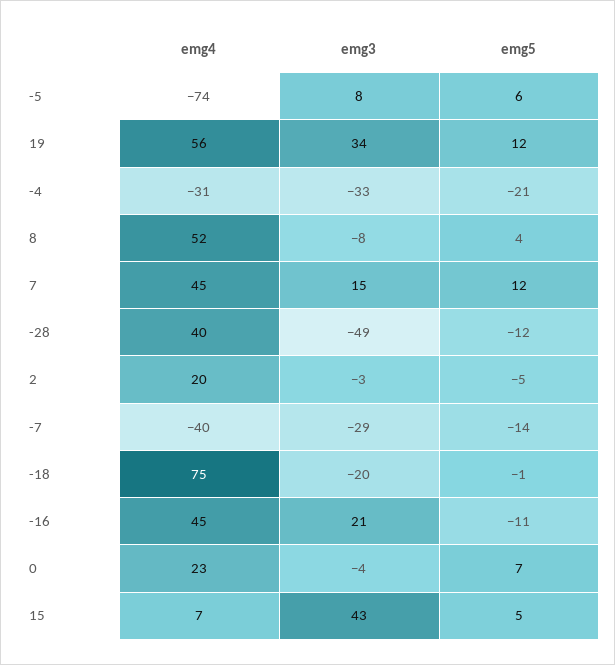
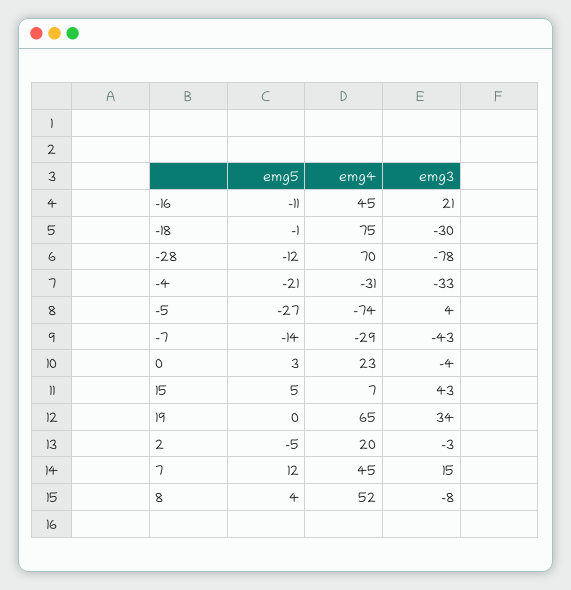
  {
    "emg4": {
      "-5": -74,
-     "19": 56,
+     "19": 65,
      "-4": -31,
      "8": 52,
      "7": 45,
-     "-28": 40,
+     "-28": 70,
      "2": 20,
-     "-7": -40,
+     "-7": -29,
      "-18": 75,
      "-16": 45,
      "0": 23,
      "15": 7
    },
    "emg3": {
-     "-5": 8,
+     "-5": 4,
      "19": 34,
      "-4": -33,
      "8": -8,
      "7": 15,
-     "-28": -49,
+     "-28": -78,
      "2": -3,
-     "-7": -29,
+     "-7": -43,
-     "-18": -20,
+     "-18": -30,
      "-16": 21,
      "0": -4,
      "15": 43
    },
    "emg5": {
-     "-5": 6,
+     "-5": -27,
-     "19": 12,
+     "19": 0,
      "-4": -21,
      "8": 4,
      "7": 12,
      "-28": -12,
      "2": -5,
      "-7": -14,
      "-18": -1,
      "-16": -11,
-     "0": 7,
+     "0": 3,
      "15": 5
    }
  }

